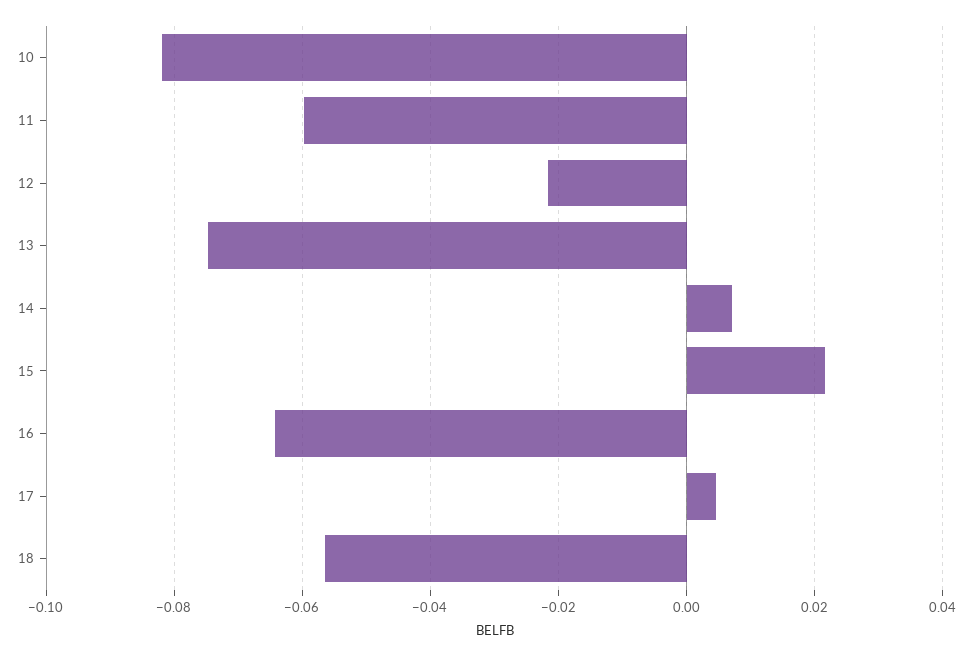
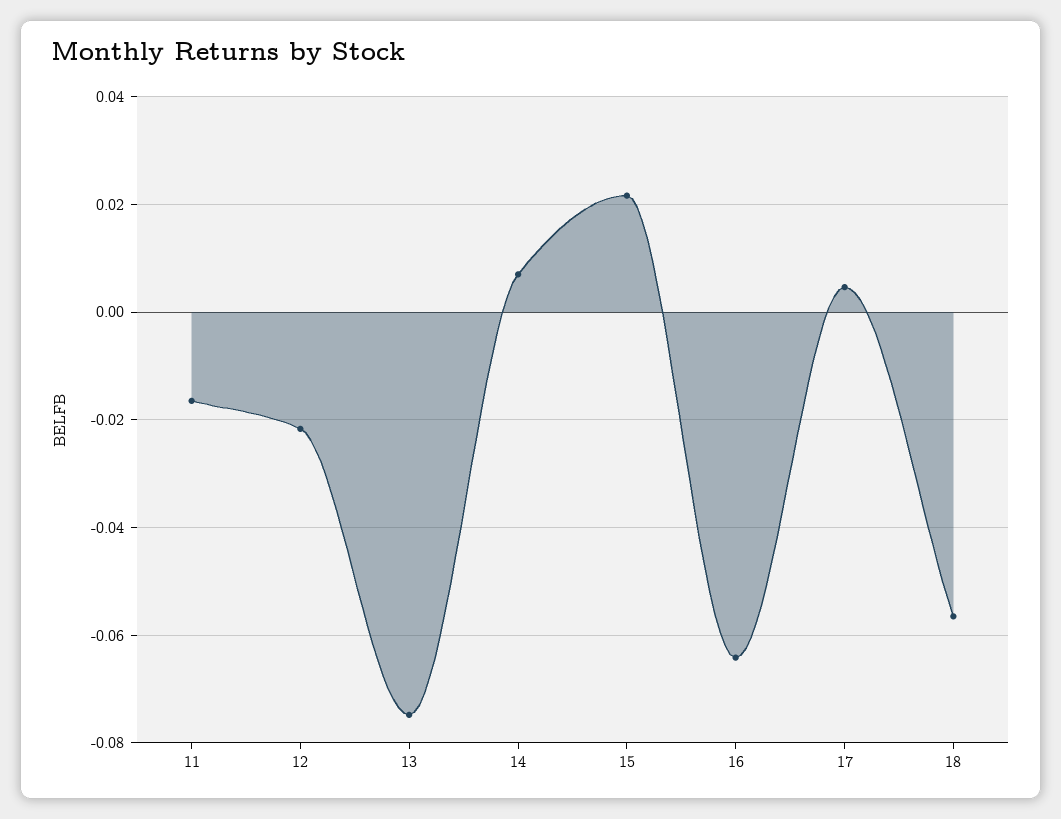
  {
-   "10": -0.082,
-   "11": -0.06,
+   "11": -0.016,
    "12": -0.022,
    "13": -0.074,
    "14": 0.008,
    "15": 0.022,
    "16": -0.064,
    "17": 0.004,
    "18": -0.056
  }

